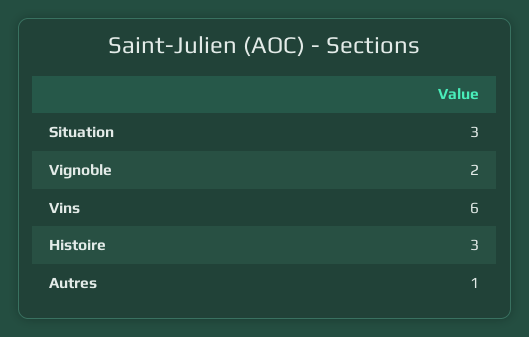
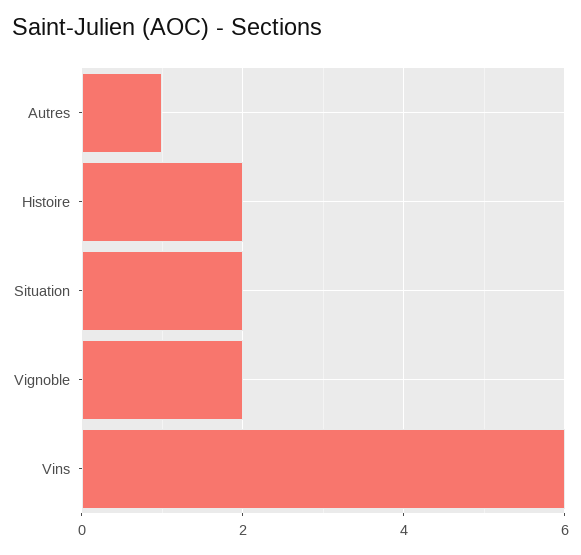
  {
-   "Situation": 3,
+   "Situation": 2,
    "Vignoble": 2,
    "Vins": 6,
-   "Histoire": 3,
+   "Histoire": 2,
    "Autres": 1
  }

